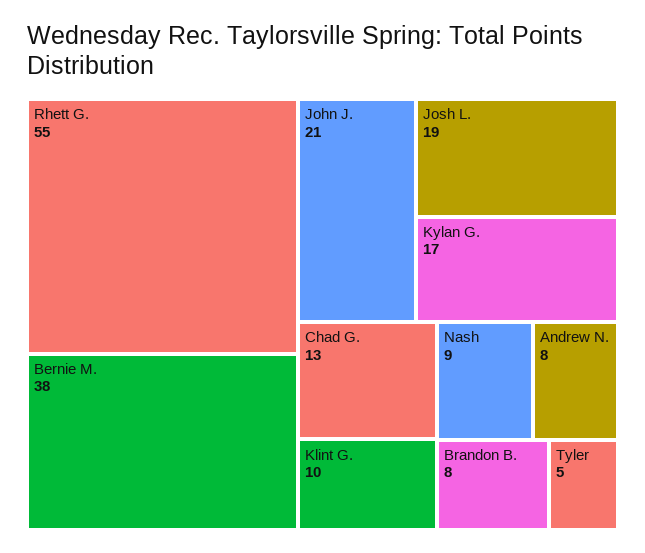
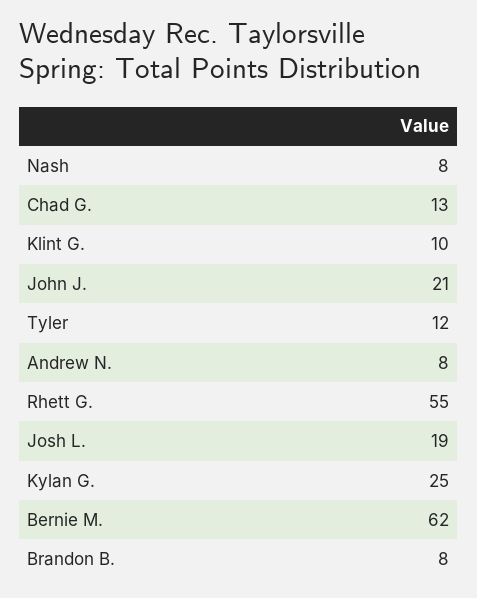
  {
    "Rhett G.": 55,
-   "Bernie M.": 38,
+   "Bernie M.": 62,
    "John J.": 21,
    "Josh L.": 19,
-   "Kylan G.": 17,
+   "Kylan G.": 25,
    "Chad G.": 13,
    "Klint G.": 10,
-   "Nash": 9,
+   "Nash": 8,
    "Andrew N.": 8,
    "Brandon B.": 8,
-   "Tyler": 5
+   "Tyler": 12
  }

